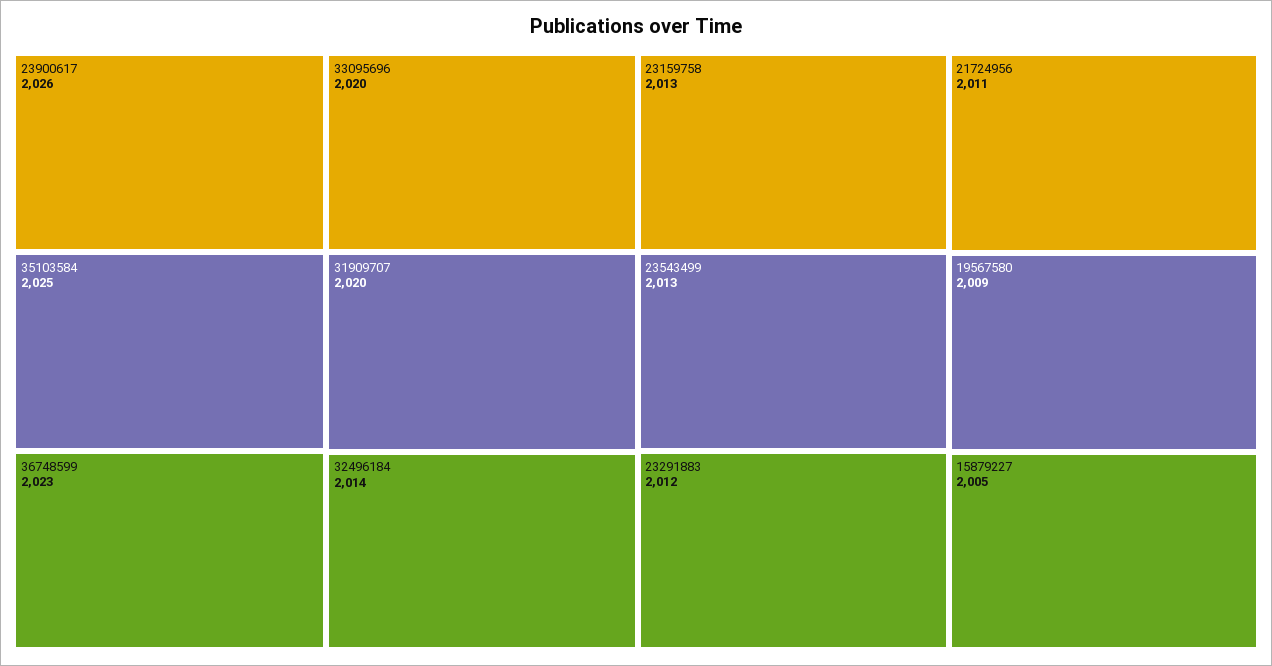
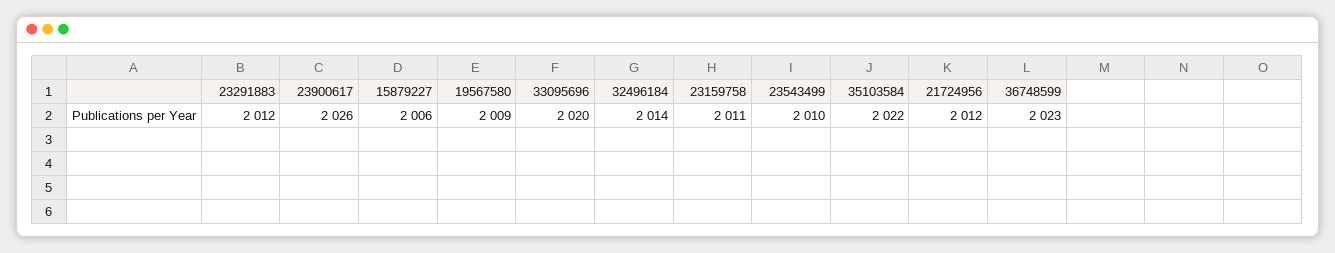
  {
    "23900617": 2026,
-   "35103584": 2025,
+   "35103584": 2022,
    "36748599": 2023,
    "33095696": 2020,
-   "31909707": 2020,
    "32496184": 2014,
-   "23159758": 2013,
+   "23159758": 2011,
-   "23543499": 2013,
+   "23543499": 2010,
    "23291883": 2012,
-   "21724956": 2011,
+   "21724956": 2012,
    "19567580": 2009,
-   "15879227": 2005
+   "15879227": 2006
  }

